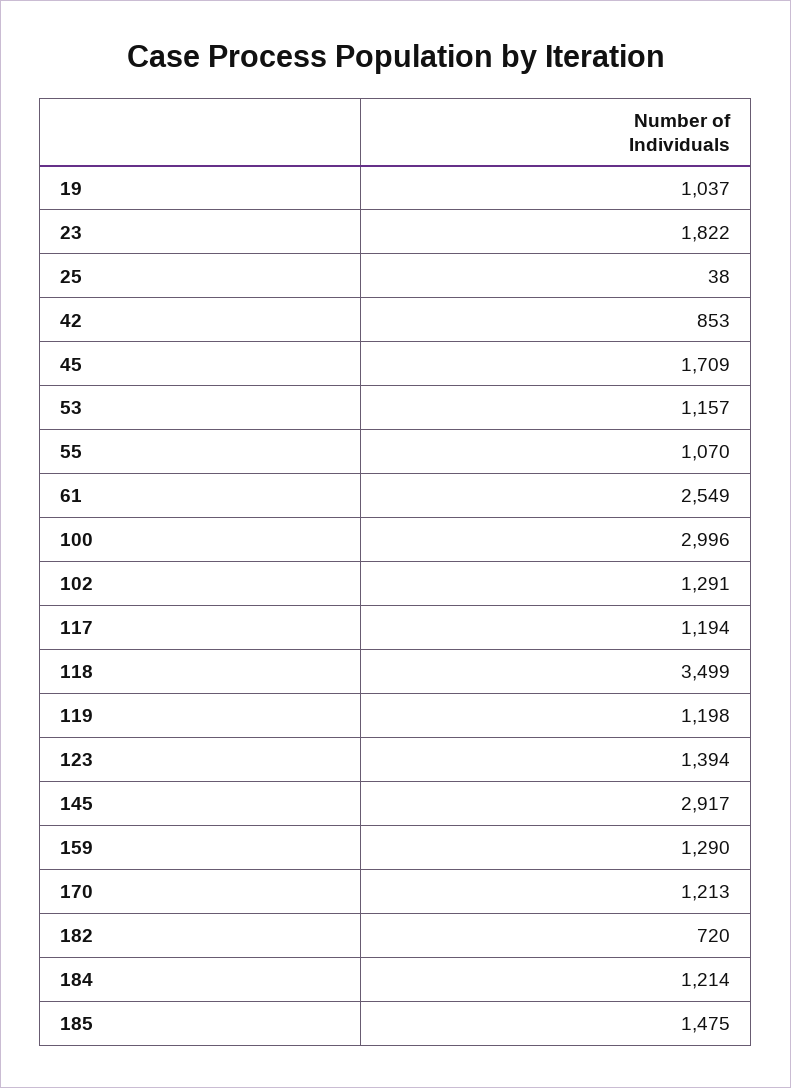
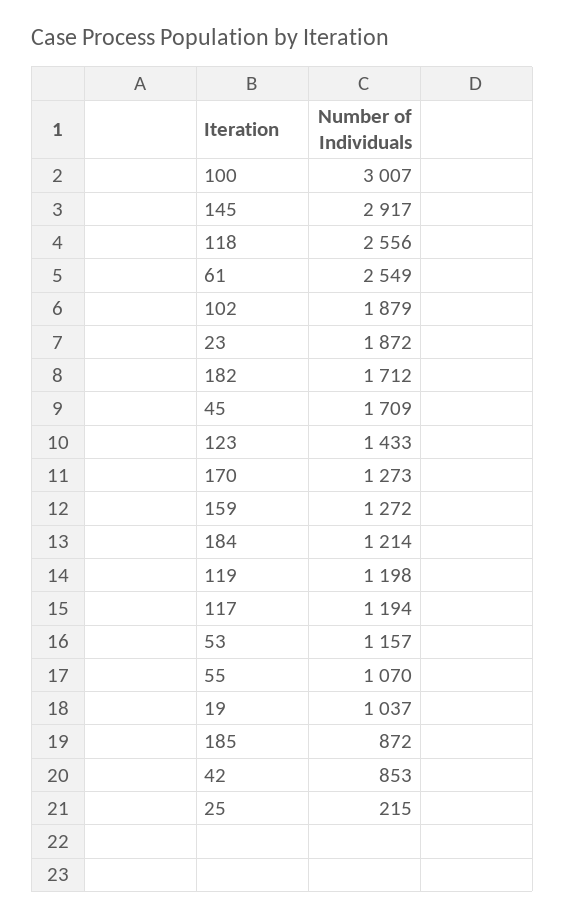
  {
    "19": 1037,
-   "23": 1822,
+   "23": 1872,
-   "25": 38,
+   "25": 215,
    "42": 853,
    "45": 1709,
    "53": 1157,
    "55": 1070,
    "61": 2549,
-   "100": 2996,
+   "100": 3007,
-   "102": 1291,
+   "102": 1879,
    "117": 1194,
-   "118": 3499,
+   "118": 2556,
    "119": 1198,
-   "123": 1394,
+   "123": 1433,
    "145": 2917,
-   "159": 1290,
+   "159": 1272,
-   "170": 1213,
+   "170": 1273,
-   "182": 720,
+   "182": 1712,
    "184": 1214,
-   "185": 1475
+   "185": 872
  }

